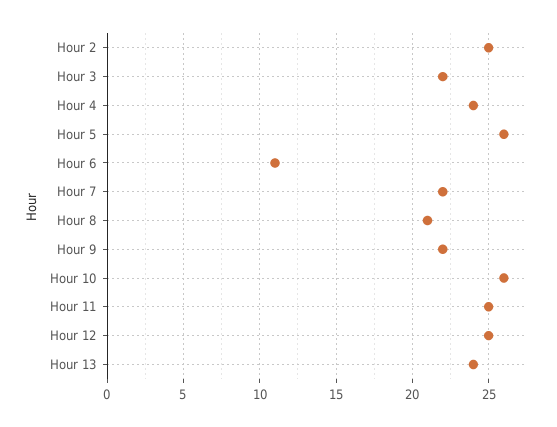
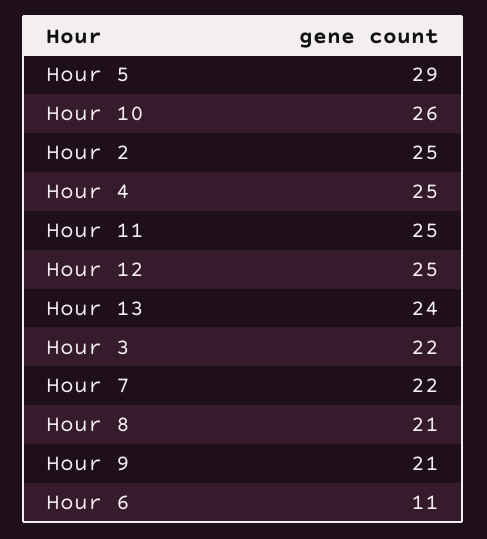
  {
    "Hour 2": 25,
    "Hour 3": 22,
-   "Hour 4": 24,
+   "Hour 4": 25,
-   "Hour 5": 26,
+   "Hour 5": 29,
    "Hour 6": 11,
    "Hour 7": 22,
    "Hour 8": 21,
-   "Hour 9": 22,
+   "Hour 9": 21,
    "Hour 10": 26,
    "Hour 11": 25,
    "Hour 12": 25,
    "Hour 13": 24
  }

